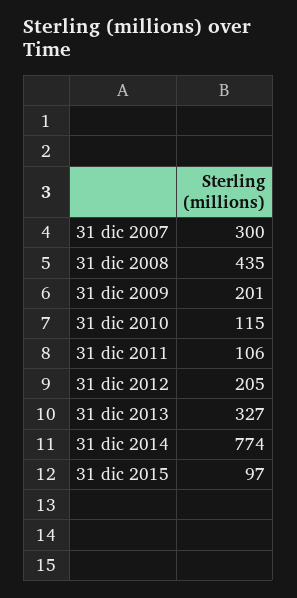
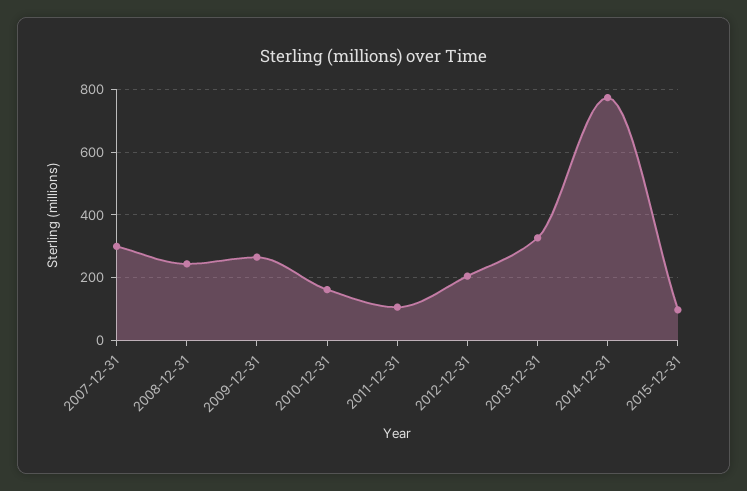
  {
    "31 dic 2007": 300,
-   "31 dic 2008": 435,
+   "31 dic 2008": 240,
-   "31 dic 2009": 201,
+   "31 dic 2009": 260,
-   "31 dic 2010": 115,
+   "31 dic 2010": 160,
    "31 dic 2011": 106,
    "31 dic 2012": 205,
    "31 dic 2013": 327,
    "31 dic 2014": 774,
    "31 dic 2015": 97
  }

